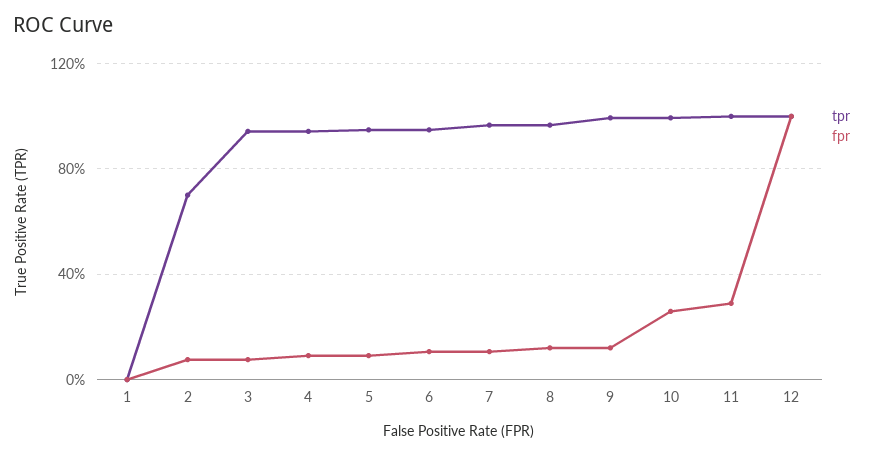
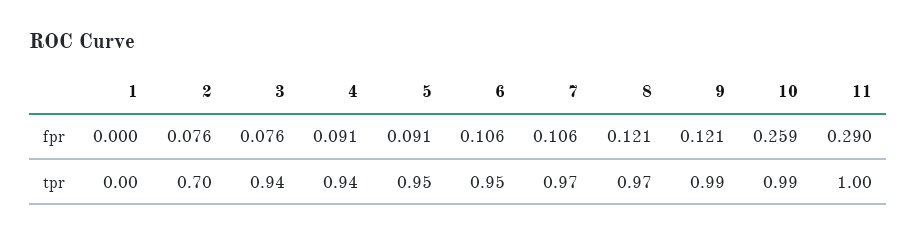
  {
    "tpr": {
      "1": 0,
      "2": 0.7,
      "3": 0.94,
      "4": 0.94,
      "5": 0.95,
      "6": 0.95,
      "7": 0.97,
      "8": 0.97,
      "9": 0.99,
      "10": 0.99,
-     "11": 1,
+     "11": 1
-     "12": 1
    },
    "fpr": {
      "1": 0,
      "2": 0.076,
      "3": 0.076,
      "4": 0.091,
      "5": 0.091,
      "6": 0.106,
      "7": 0.106,
      "8": 0.121,
      "9": 0.121,
      "10": 0.259,
-     "11": 0.29,
+     "11": 0.29
-     "12": 1
    }
  }

